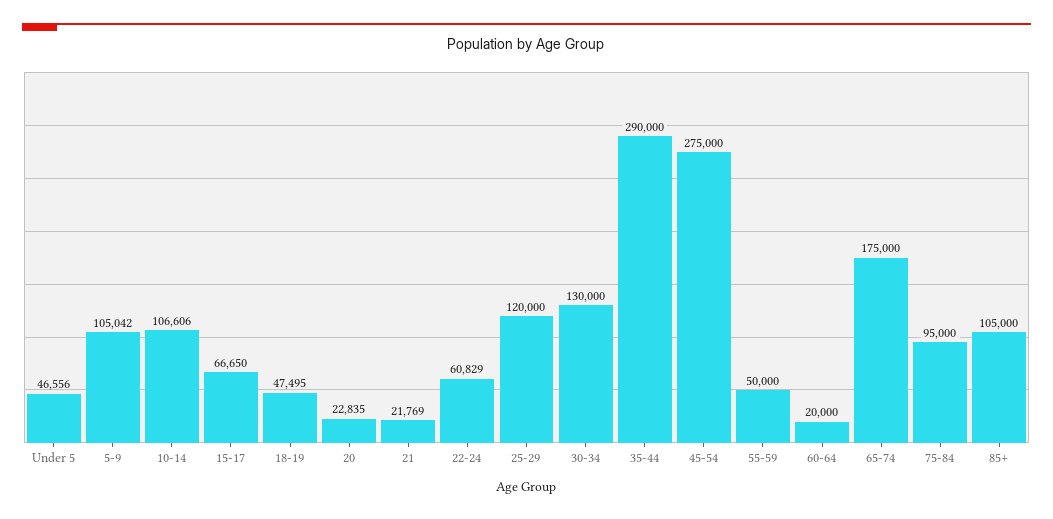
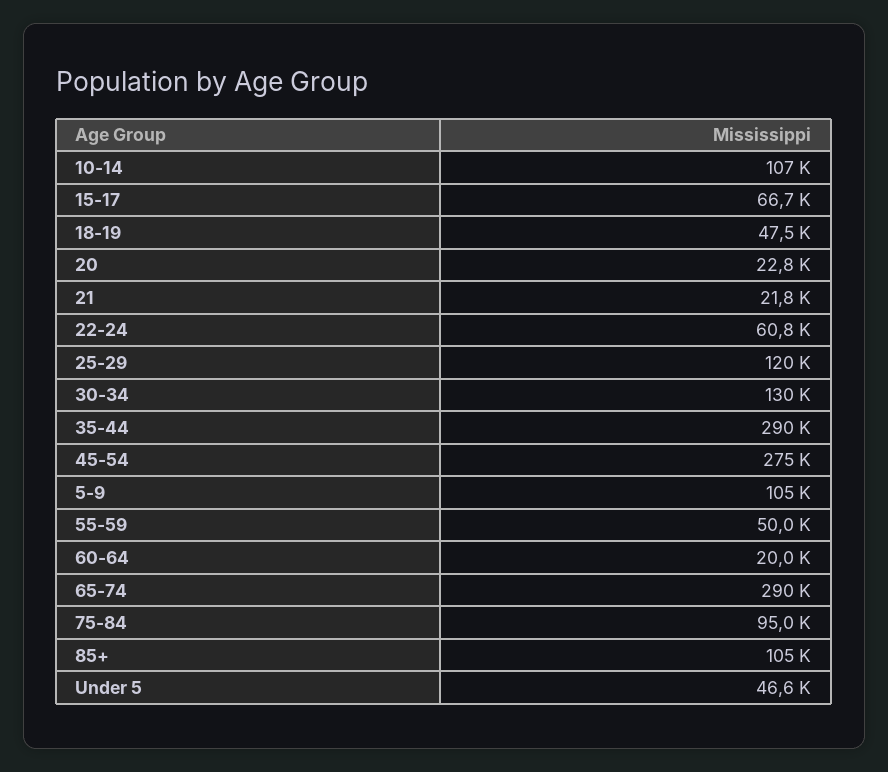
  {
    "Under 5": 46556,
    "5-9": 105042,
    "10-14": 106606,
    "15-17": 66650,
    "18-19": 47495,
    "20": 22835,
    "21": 21769,
    "22-24": 60829,
    "25-29": 120000,
    "30-34": 130000,
    "35-44": 290000,
    "45-54": 275000,
    "55-59": 50000,
    "60-64": 20000,
-   "65-74": 175000,
+   "65-74": 290000,
    "75-84": 95000,
    "85+": 105000
  }

